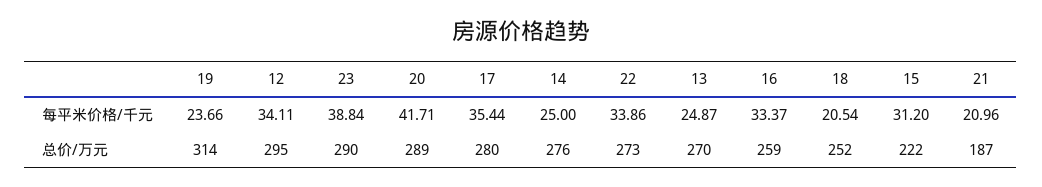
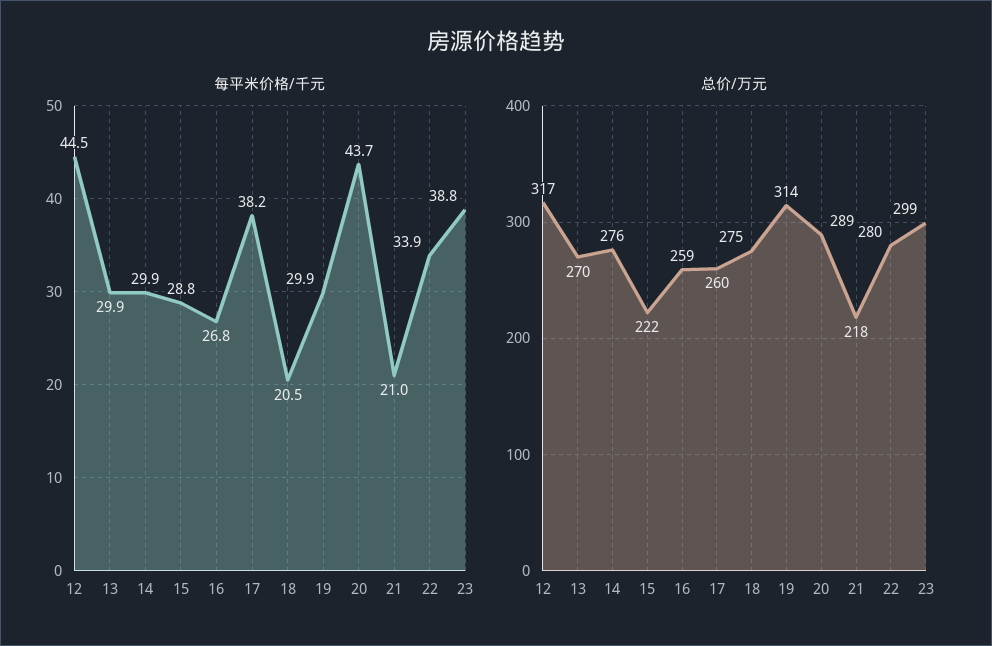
  {
    "每平米价格/千元": {
-     "19": 23.66,
+     "19": 29.9,
-     "12": 34.11,
+     "12": 44.5,
      "23": 38.84,
-     "20": 41.71,
+     "20": 43.7,
-     "17": 35.44,
+     "17": 38.2,
-     "14": 25,
+     "14": 29.9,
      "22": 33.86,
-     "13": 24.87,
+     "13": 29.9,
-     "16": 33.37,
+     "16": 26.8,
      "18": 20.54,
-     "15": 31.2,
+     "15": 28.8,
      "21": 20.96
    },
    "总价/万元": {
      "19": 314,
-     "12": 295,
+     "12": 317,
-     "23": 290,
+     "23": 299,
      "20": 289,
-     "17": 280,
+     "17": 260,
      "14": 276,
-     "22": 273,
+     "22": 280,
      "13": 270,
      "16": 259,
-     "18": 252,
+     "18": 275,
      "15": 222,
-     "21": 187
+     "21": 218
    }
  }

